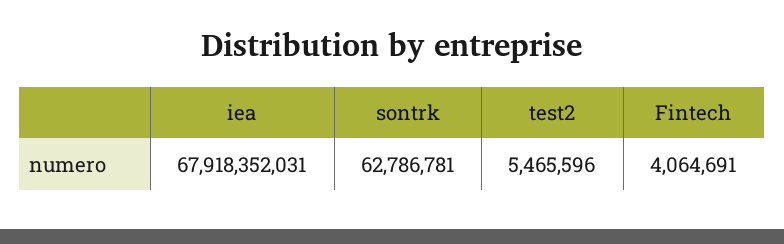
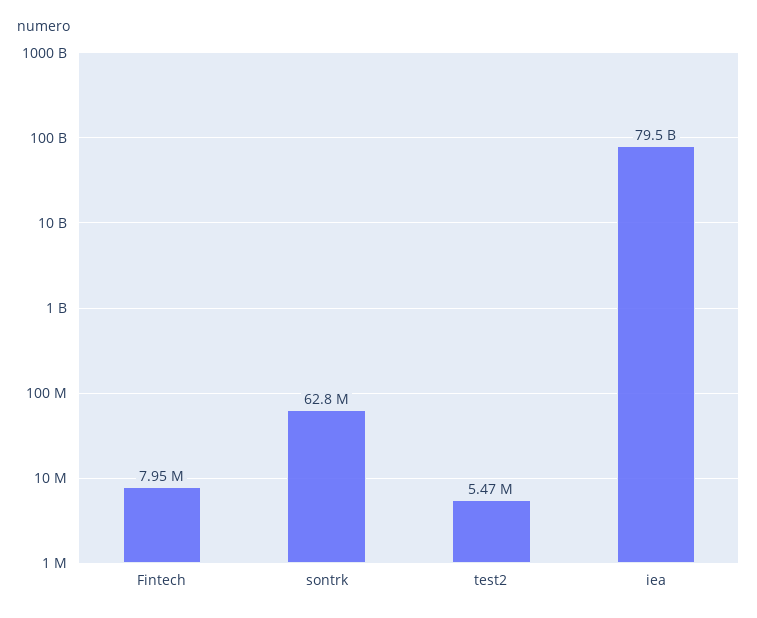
  {
-   "iea": 67918352031,
+   "iea": 79500000000,
    "sontrk": 62786781,
    "test2": 5465596,
-   "Fintech": 4064691
+   "Fintech": 7950000
  }

